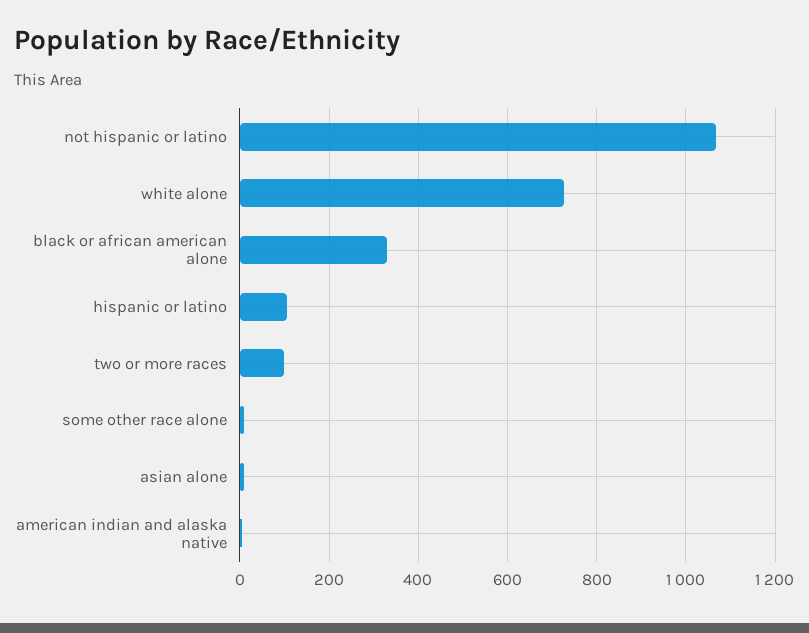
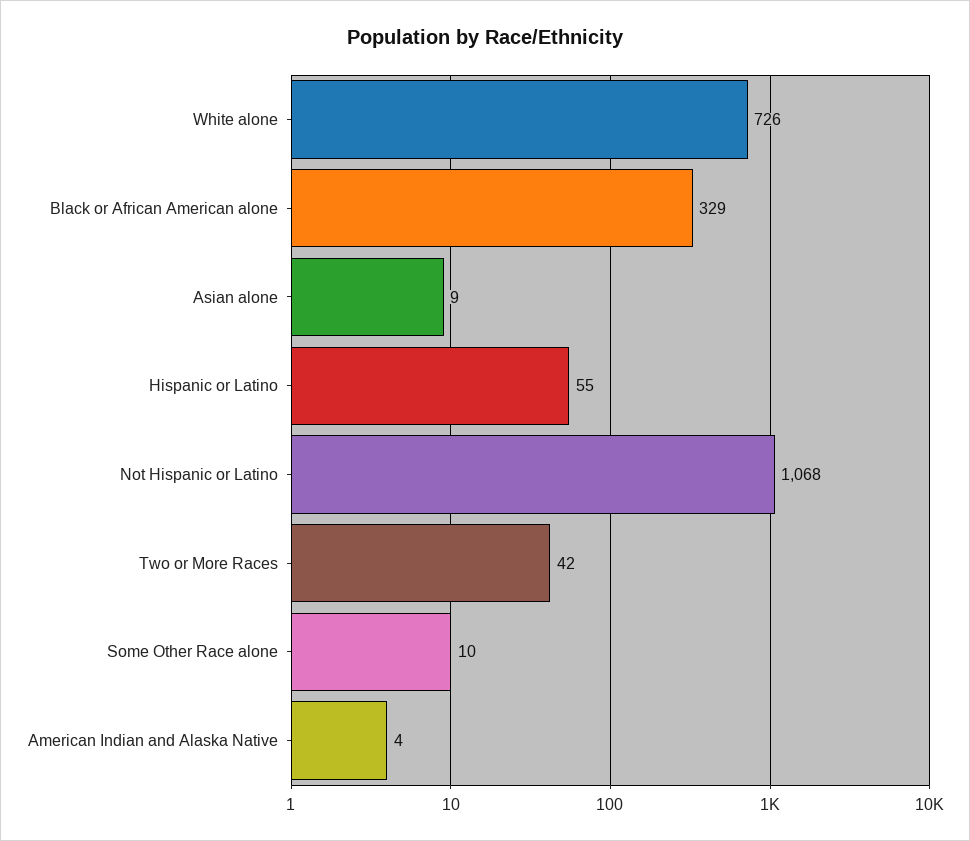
  {
    "not hispanic or latino": 1068,
    "white alone": 726,
    "black or african american alone": 329,
-   "hispanic or latino": 100,
+   "hispanic or latino": 55,
-   "two or more races": 100,
+   "two or more races": 42,
    "some other race alone": 10,
    "asian alone": 9,
    "american indian and alaska native": 4
  }

